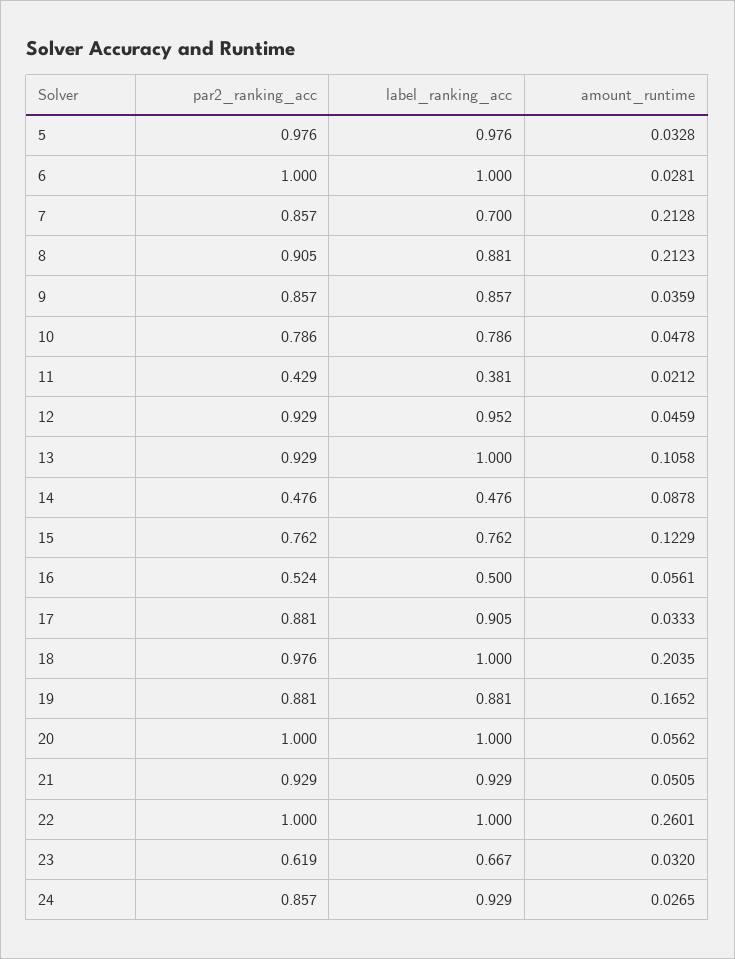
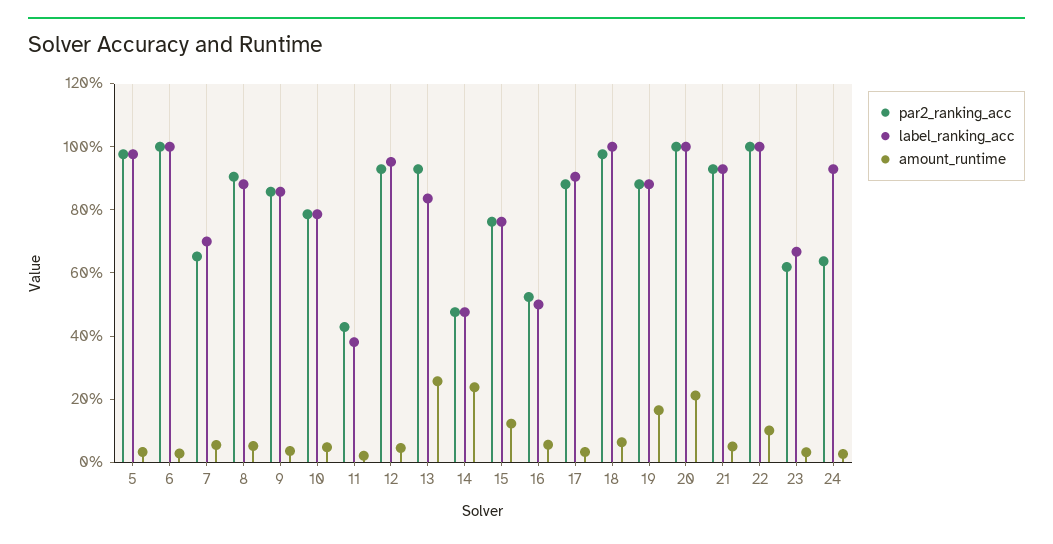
  {
    "par2_ranking_acc": {
      "5": 0.976,
      "6": 1,
-     "7": 0.857,
+     "7": 0.65,
      "8": 0.905,
      "9": 0.857,
      "10": 0.786,
      "11": 0.429,
      "12": 0.929,
      "13": 0.929,
      "14": 0.476,
      "15": 0.762,
      "16": 0.524,
      "17": 0.881,
      "18": 0.976,
      "19": 0.881,
      "20": 1,
      "21": 0.929,
      "22": 1,
      "23": 0.619,
-     "24": 0.857
+     "24": 0.65
    },
    "label_ranking_acc": {
      "5": 0.976,
      "6": 1,
      "7": 0.7,
      "8": 0.881,
      "9": 0.857,
      "10": 0.786,
      "11": 0.381,
      "12": 0.952,
-     "13": 1,
+     "13": 0.85,
      "14": 0.476,
      "15": 0.762,
      "16": 0.5,
      "17": 0.905,
      "18": 1,
      "19": 0.881,
      "20": 1,
      "21": 0.929,
      "22": 1,
      "23": 0.667,
      "24": 0.929
    },
    "amount_runtime": {
      "5": 0.0328,
      "6": 0.0281,
-     "7": 0.2128,
+     "7": 0.05,
-     "8": 0.2123,
+     "8": 0.05,
      "9": 0.0359,
      "10": 0.0478,
      "11": 0.0212,
      "12": 0.0459,
-     "13": 0.1058,
+     "13": 0.25,
-     "14": 0.0878,
+     "14": 0.25,
      "15": 0.1229,
      "16": 0.0561,
      "17": 0.0333,
-     "18": 0.2035,
+     "18": 0.05,
      "19": 0.1652,
-     "20": 0.0562,
+     "20": 0.2,
      "21": 0.0505,
-     "22": 0.2601,
+     "22": 0.1,
      "23": 0.032,
      "24": 0.0265
    }
  }

